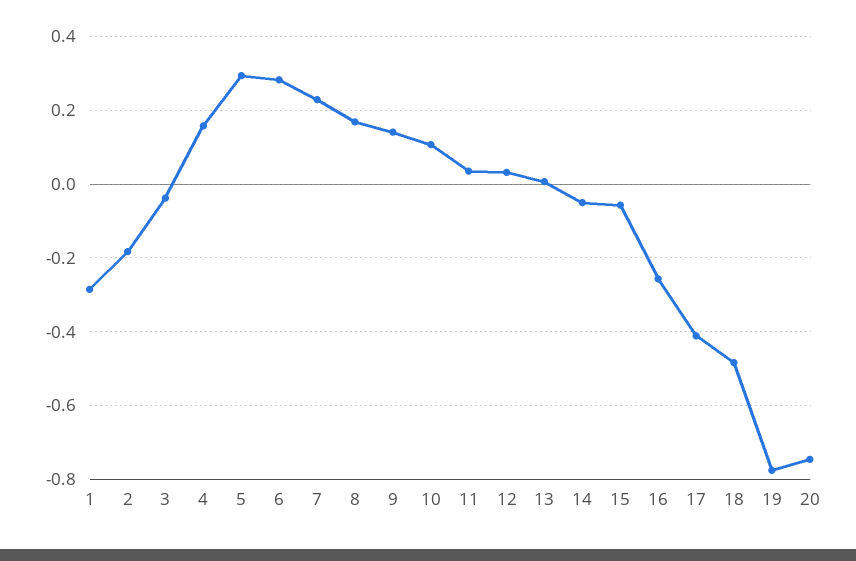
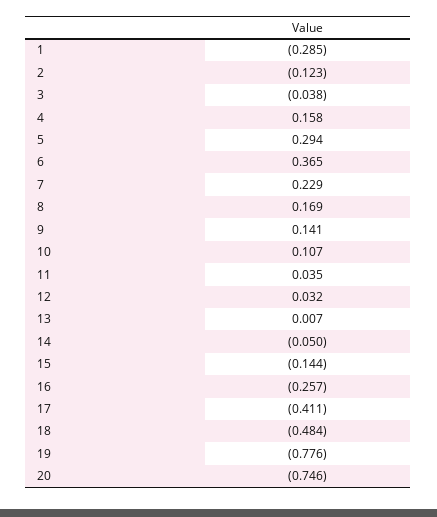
  {
    "1": -0.285,
-   "2": -0.18,
+   "2": -0.123,
    "3": -0.038,
    "4": 0.158,
    "5": 0.294,
-   "6": 0.28,
+   "6": 0.365,
    "7": 0.229,
    "8": 0.169,
    "9": 0.141,
    "10": 0.107,
    "11": 0.035,
    "12": 0.032,
    "13": 0.007,
    "14": -0.05,
-   "15": -0.06,
+   "15": -0.144,
    "16": -0.257,
    "17": -0.411,
    "18": -0.484,
    "19": -0.776,
    "20": -0.746
  }

